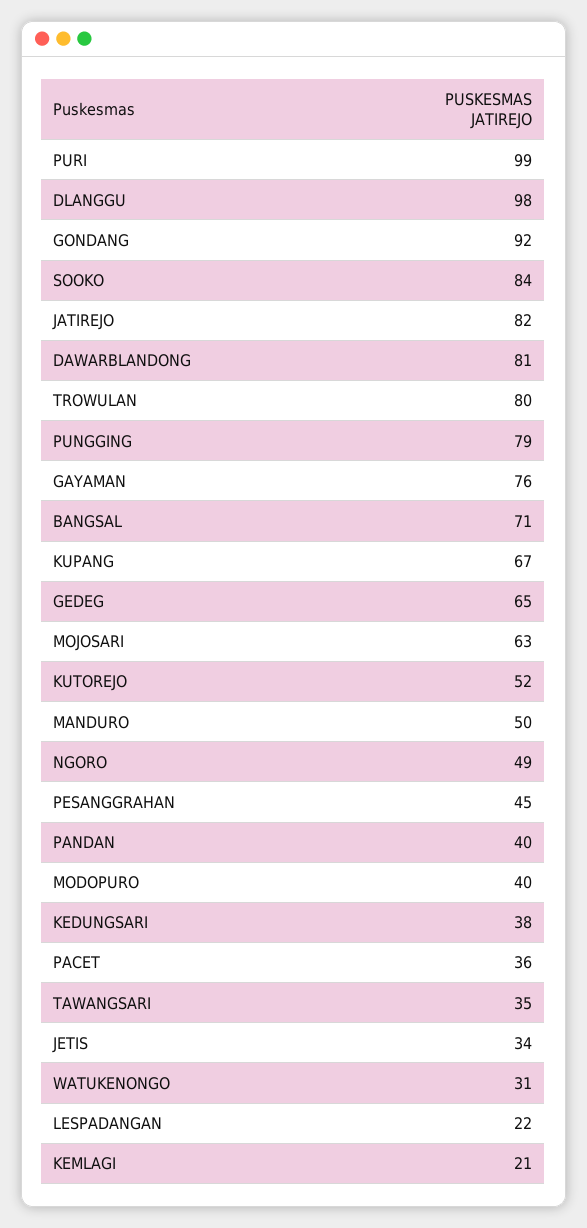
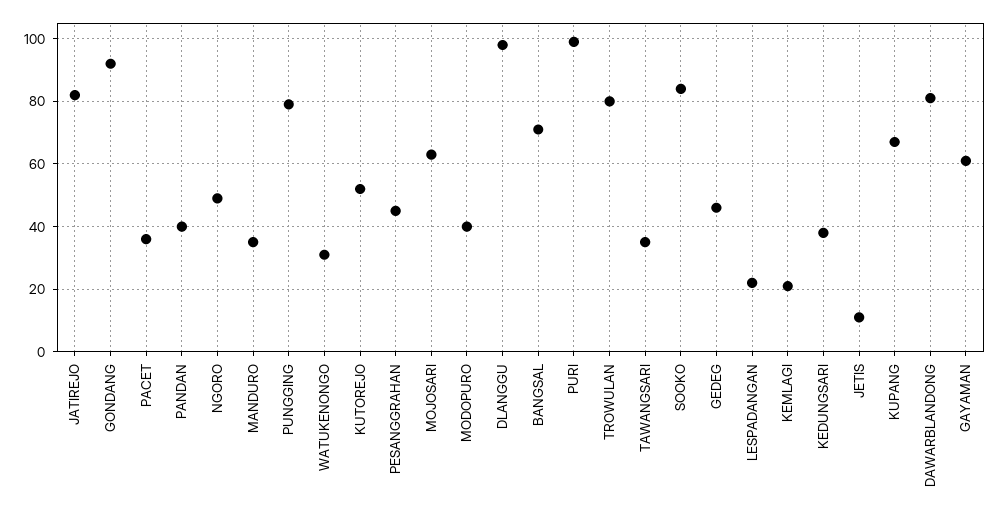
  {
    "PURI": 99,
    "DLANGGU": 98,
    "GONDANG": 92,
    "SOOKO": 84,
    "JATIREJO": 82,
    "DAWARBLANDONG": 81,
    "TROWULAN": 80,
    "PUNGGING": 79,
-   "GAYAMAN": 76,
+   "GAYAMAN": 60,
    "BANGSAL": 71,
    "KUPANG": 67,
-   "GEDEG": 65,
+   "GEDEG": 45,
    "MOJOSARI": 63,
    "KUTOREJO": 52,
-   "MANDURO": 50,
+   "MANDURO": 35,
    "NGORO": 49,
    "PESANGGRAHAN": 45,
    "PANDAN": 40,
    "MODOPURO": 40,
    "KEDUNGSARI": 38,
    "PACET": 36,
    "TAWANGSARI": 35,
-   "JETIS": 34,
+   "JETIS": 10,
    "WATUKENONGO": 31,
    "LESPADANGAN": 22,
    "KEMLAGI": 21
  }

